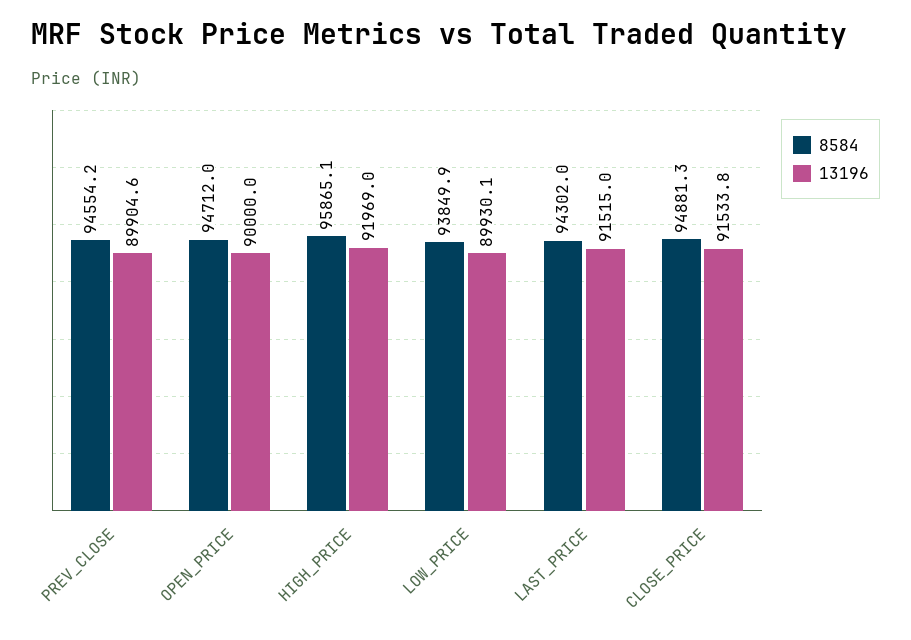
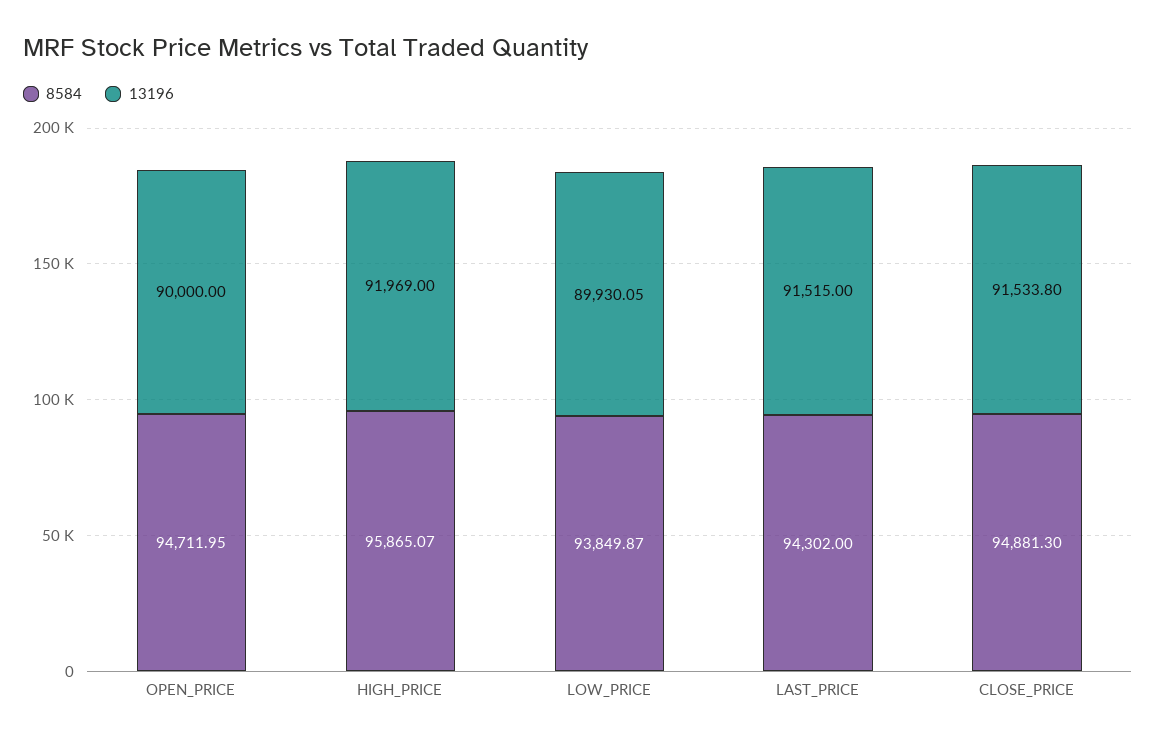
  {
    "8584": {
-     "PREV_CLOSE": 94554.2,
      "OPEN_PRICE": 94711.95,
      "HIGH_PRICE": 95865.07,
      "LOW_PRICE": 93849.87,
      "LAST_PRICE": 94302,
      "CLOSE_PRICE": 94881.3
    },
    "13196": {
-     "PREV_CLOSE": 89904.6,
      "OPEN_PRICE": 90000,
      "HIGH_PRICE": 91969,
      "LOW_PRICE": 89930.05,
      "LAST_PRICE": 91515,
      "CLOSE_PRICE": 91533.8
    }
  }

